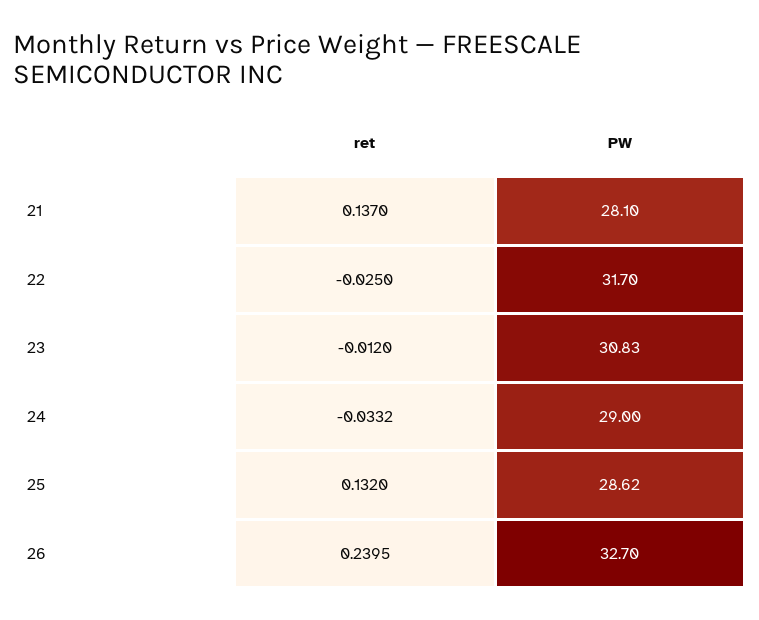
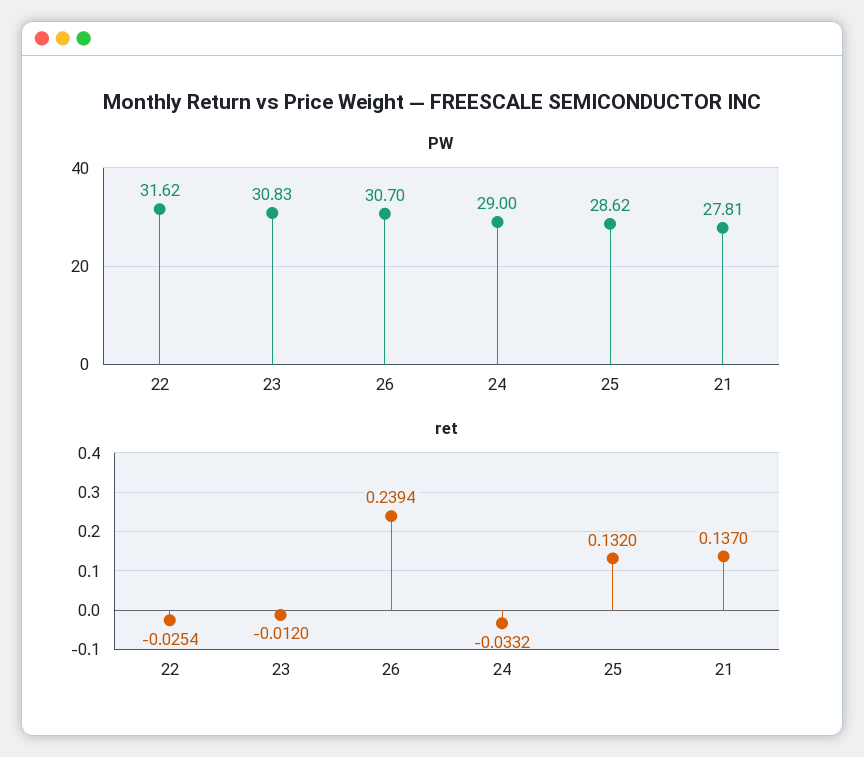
  {
    "ret": {
      "21": 0.137,
-     "22": -0.025,
+     "22": -0.0254,
      "23": -0.012,
      "24": -0.0332,
      "25": 0.132,
-     "26": 0.2395
+     "26": 0.2394
    },
    "PW": {
-     "21": 28.1,
+     "21": 27.81,
-     "22": 31.7,
+     "22": 31.62,
      "23": 30.83,
      "24": 29,
      "25": 28.62,
-     "26": 32.7
+     "26": 30.7
    }
  }

